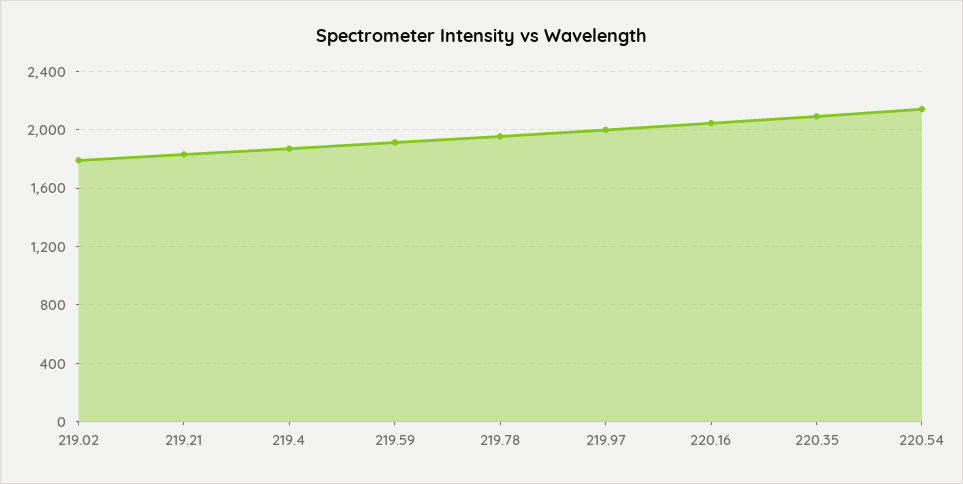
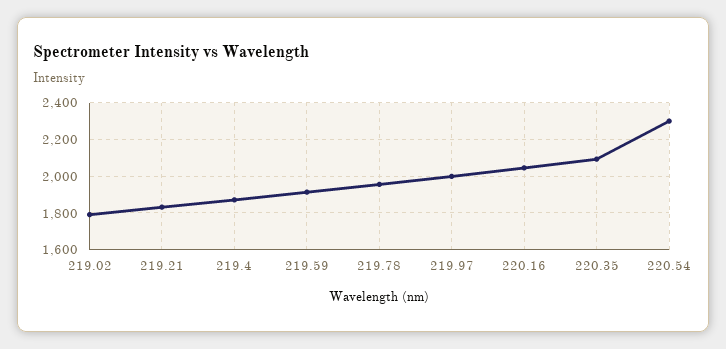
  {
    "219.02": 1800,
    "219.21": 1850,
    "219.4": 1850,
    "219.59": 1900,
    "219.78": 1950,
    "219.97": 2000,
    "220.16": 2050,
    "220.35": 2100,
-   "220.54": 2150
+   "220.54": 2300
  }

